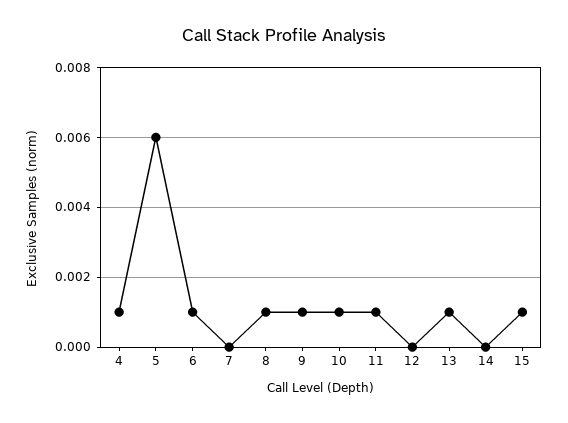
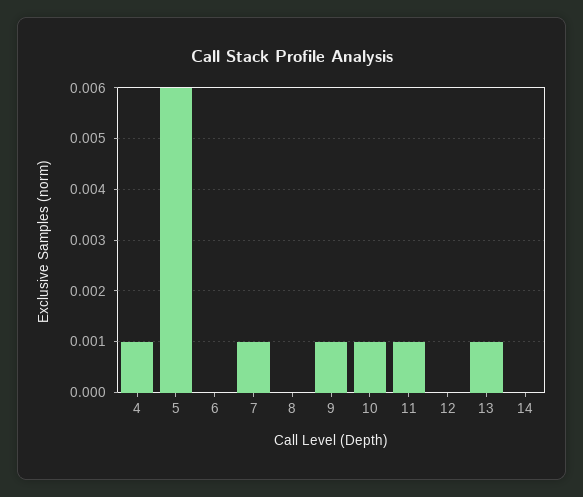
  {
    "4": 0.001,
    "5": 0.006,
-   "6": 0.001,
+   "6": 0,
-   "7": 0,
+   "7": 0.001,
-   "8": 0.001,
+   "8": 0,
    "9": 0.001,
    "10": 0.001,
    "11": 0.001,
    "12": 0,
    "13": 0.001,
-   "14": 0,
+   "14": 0
-   "15": 0.001
  }

